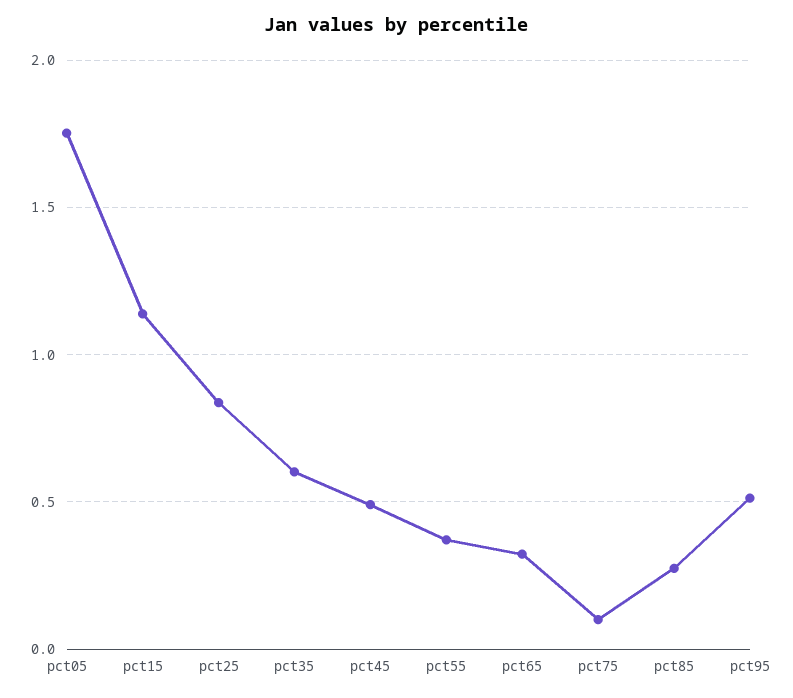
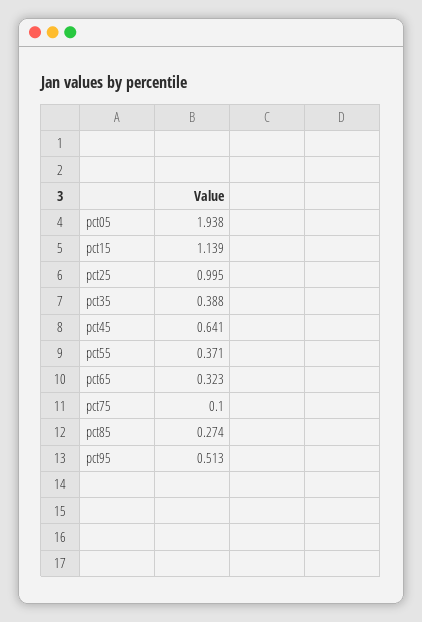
  {
-   "pct05": 1.75,
+   "pct05": 1.938,
    "pct15": 1.139,
-   "pct25": 0.85,
+   "pct25": 0.995,
-   "pct35": 0.6,
+   "pct35": 0.388,
-   "pct45": 0.5,
+   "pct45": 0.641,
    "pct55": 0.371,
    "pct65": 0.323,
    "pct75": 0.1,
    "pct85": 0.274,
    "pct95": 0.513
  }

